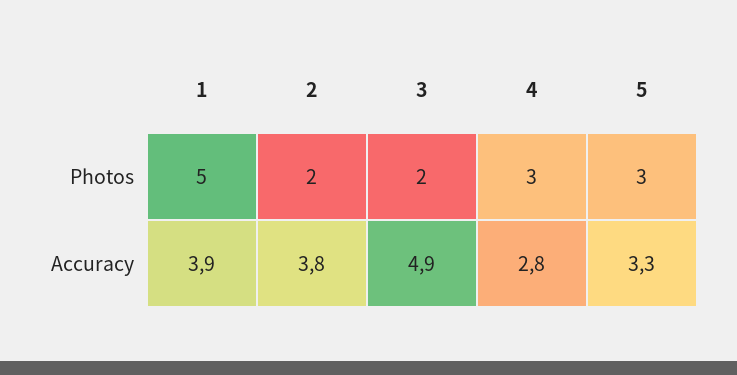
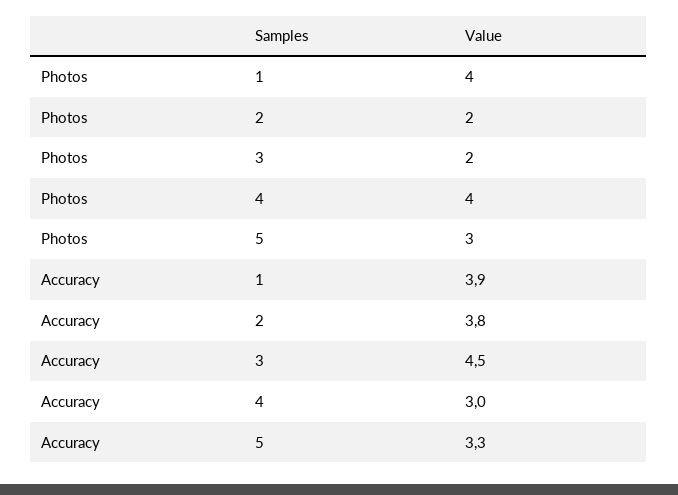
  {
    "1": {
-     "Photos": 5,
+     "Photos": 4,
      "Accuracy": 3.9
    },
    "2": {
      "Photos": 2,
      "Accuracy": 3.8
    },
    "3": {
      "Photos": 2,
-     "Accuracy": 4.9
+     "Accuracy": 4.5
    },
    "4": {
-     "Photos": 3,
+     "Photos": 4,
-     "Accuracy": 2.8
+     "Accuracy": 3
    },
    "5": {
      "Photos": 3,
      "Accuracy": 3.3
    }
  }

